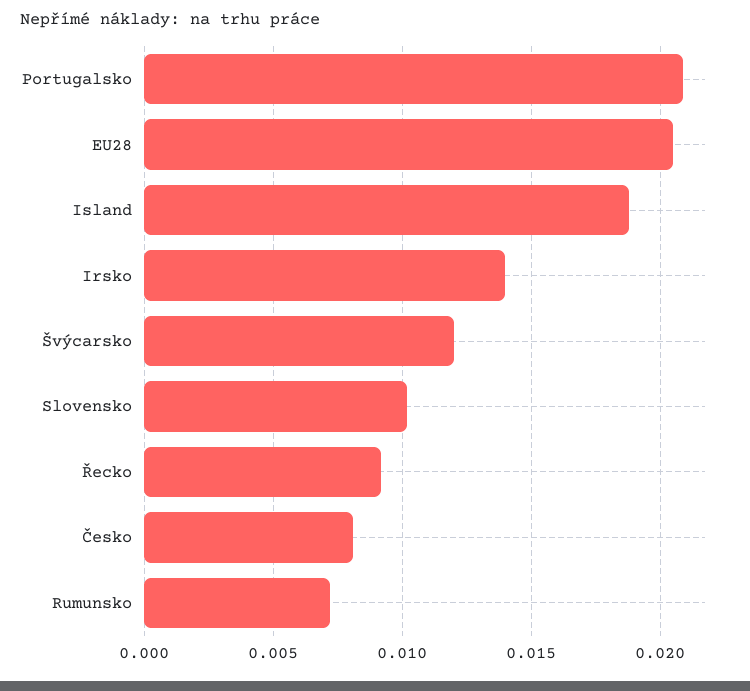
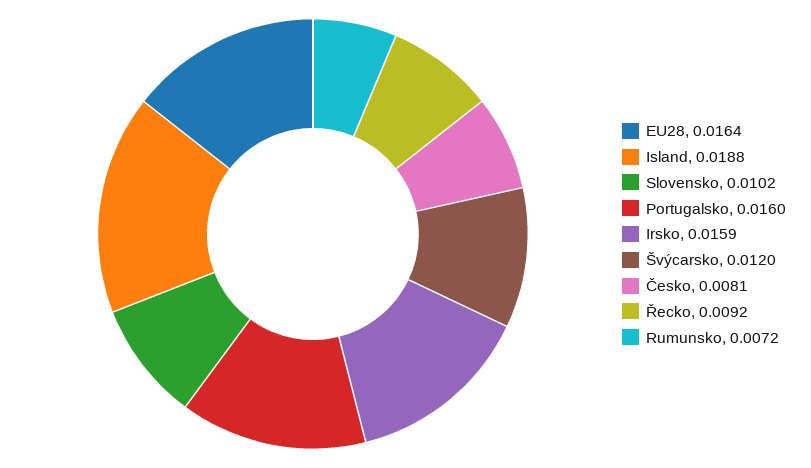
  {
-   "Portugalsko": 0.021,
+   "Portugalsko": 0.016,
-   "EU28": 0.0205,
+   "EU28": 0.0164,
    "Island": 0.0188,
-   "Irsko": 0.014,
+   "Irsko": 0.0159,
    "Švýcarsko": 0.012,
    "Slovensko": 0.0102,
    "Řecko": 0.0092,
    "Česko": 0.0081,
    "Rumunsko": 0.0072
  }

